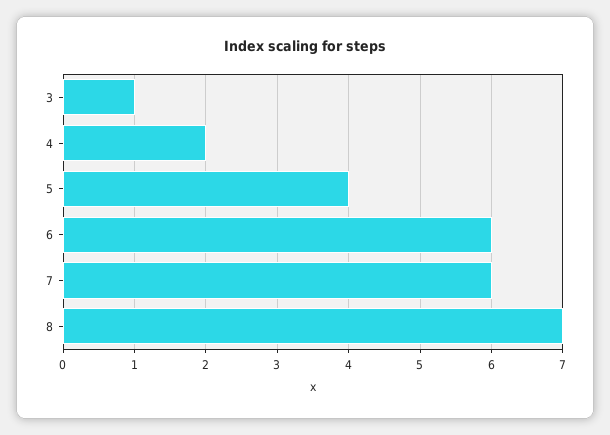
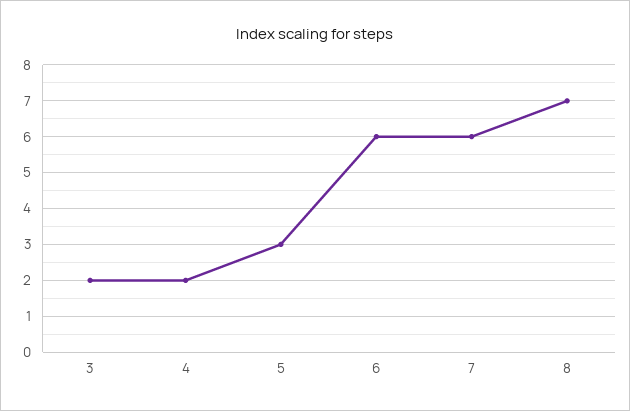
  {
-   "3": 1,
+   "3": 2,
    "4": 2,
-   "5": 4,
+   "5": 3,
    "6": 6,
    "7": 6,
    "8": 7
  }

